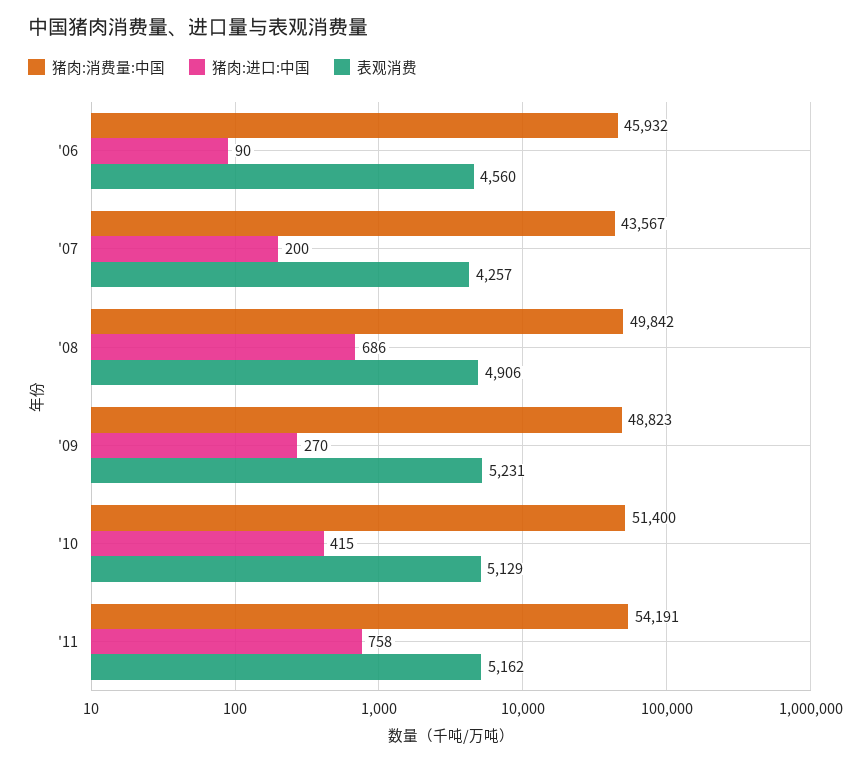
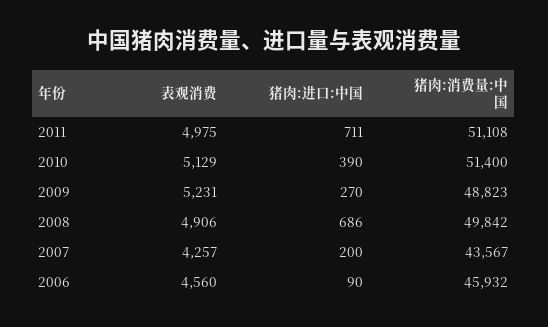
  {
    "猪肉:消费量:中国": {
      "'06": 45932,
      "'07": 43567,
      "'08": 49842,
      "'09": 48823,
      "'10": 51400,
-     "'11": 54191
+     "'11": 51108
    },
    "猪肉:进口:中国": {
      "'06": 90,
      "'07": 200,
      "'08": 686,
      "'09": 270,
-     "'10": 415,
+     "'10": 390,
-     "'11": 758
+     "'11": 711
    },
    "表观消费": {
      "'06": 4560,
      "'07": 4257,
      "'08": 4906,
      "'09": 5231,
      "'10": 5129,
-     "'11": 5162
+     "'11": 4975
    }
  }

